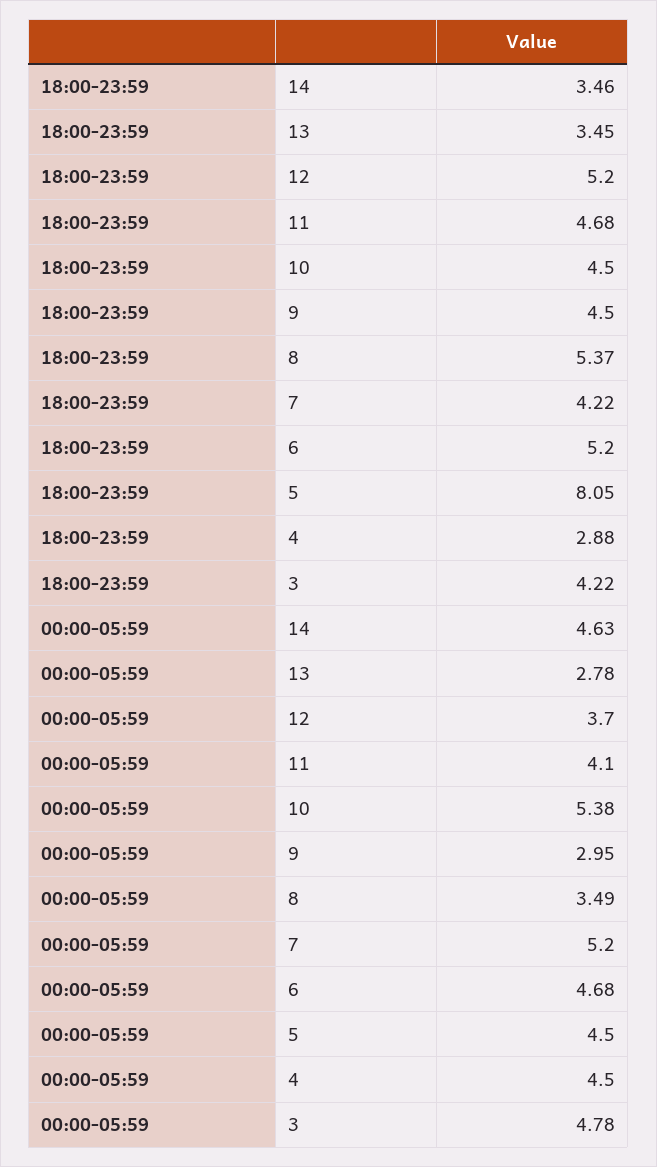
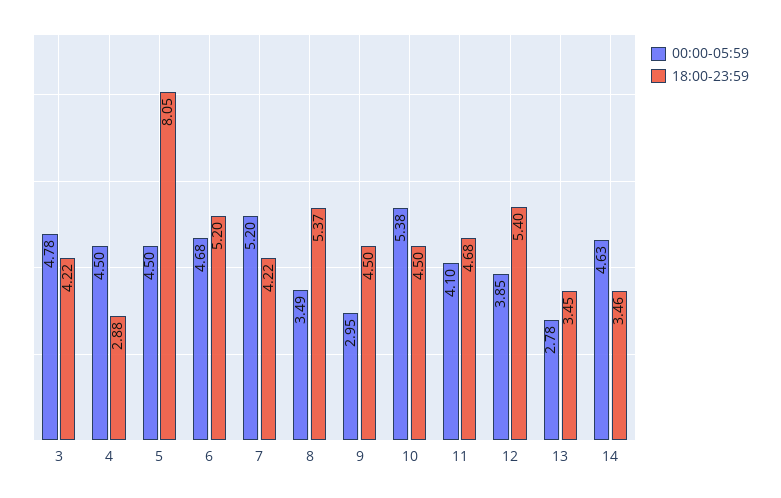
  {
    "18:00-23:59": {
      "14": 3.46,
      "13": 3.45,
-     "12": 5.2,
+     "12": 5.4,
      "11": 4.68,
      "10": 4.5,
      "9": 4.5,
      "8": 5.37,
      "7": 4.22,
      "6": 5.2,
      "5": 8.05,
      "4": 2.88,
      "3": 4.22
    },
    "00:00-05:59": {
      "14": 4.63,
      "13": 2.78,
-     "12": 3.7,
+     "12": 3.85,
      "11": 4.1,
      "10": 5.38,
      "9": 2.95,
      "8": 3.49,
      "7": 5.2,
      "6": 4.68,
      "5": 4.5,
      "4": 4.5,
      "3": 4.78
    }
  }

